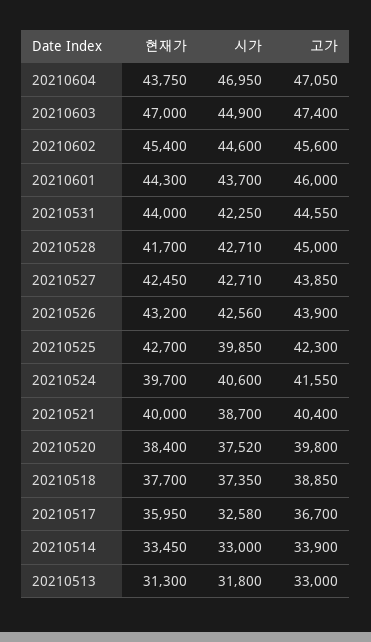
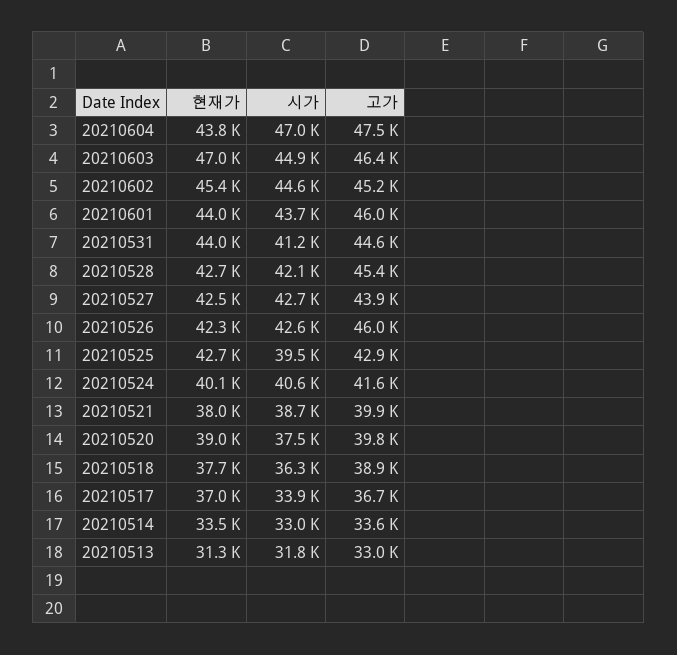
  {
    "현재가": {
      "20210604": 43750,
      "20210603": 47000,
      "20210602": 45400,
-     "20210601": 44300,
+     "20210601": 44000,
      "20210531": 44000,
-     "20210528": 41700,
+     "20210528": 42700,
      "20210527": 42450,
-     "20210526": 43200,
+     "20210526": 42300,
      "20210525": 42700,
-     "20210524": 39700,
+     "20210524": 40100,
-     "20210521": 40000,
+     "20210521": 38000,
-     "20210520": 38400,
+     "20210520": 39000,
      "20210518": 37700,
-     "20210517": 35950,
+     "20210517": 37000,
      "20210514": 33450,
      "20210513": 31300
    },
    "시가": {
      "20210604": 46950,
      "20210603": 44900,
      "20210602": 44600,
      "20210601": 43700,
-     "20210531": 42250,
+     "20210531": 41200,
-     "20210528": 42710,
+     "20210528": 42100,
      "20210527": 42710,
      "20210526": 42560,
-     "20210525": 39850,
+     "20210525": 39500,
      "20210524": 40600,
      "20210521": 38700,
      "20210520": 37520,
-     "20210518": 37350,
+     "20210518": 36300,
-     "20210517": 32580,
+     "20210517": 33900,
      "20210514": 33000,
      "20210513": 31800
    },
    "고가": {
-     "20210604": 47050,
+     "20210604": 47500,
-     "20210603": 47400,
+     "20210603": 46400,
-     "20210602": 45600,
+     "20210602": 45200,
      "20210601": 46000,
      "20210531": 44550,
-     "20210528": 45000,
+     "20210528": 45400,
      "20210527": 43850,
-     "20210526": 43900,
+     "20210526": 46000,
-     "20210525": 42300,
+     "20210525": 42900,
      "20210524": 41550,
-     "20210521": 40400,
+     "20210521": 39900,
      "20210520": 39800,
      "20210518": 38850,
      "20210517": 36700,
-     "20210514": 33900,
+     "20210514": 33600,
      "20210513": 33000
    }
  }

